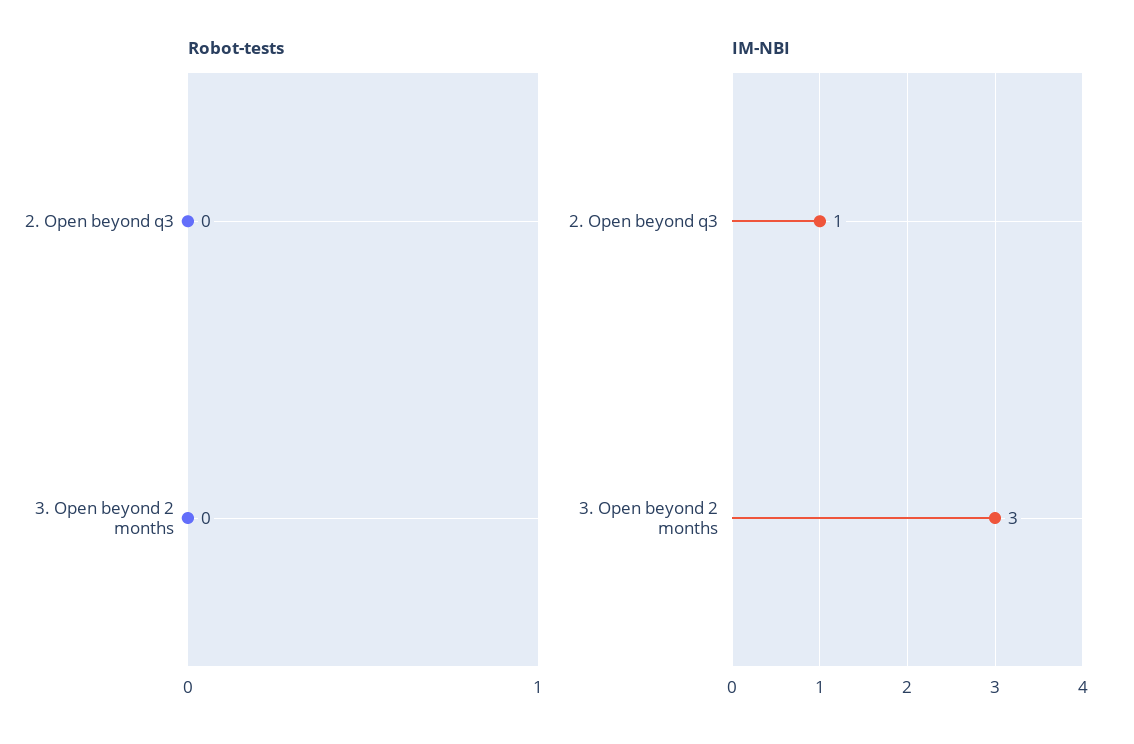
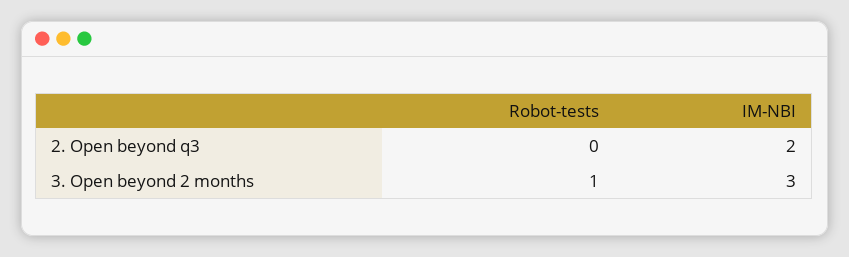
  {
    "Robot-tests": {
      "2. Open beyond q3": 0,
-     "3. Open beyond 2 months": 0
+     "3. Open beyond 2 months": 1
    },
    "IM-NBI": {
-     "2. Open beyond q3": 1,
+     "2. Open beyond q3": 2,
      "3. Open beyond 2 months": 3
    }
  }

